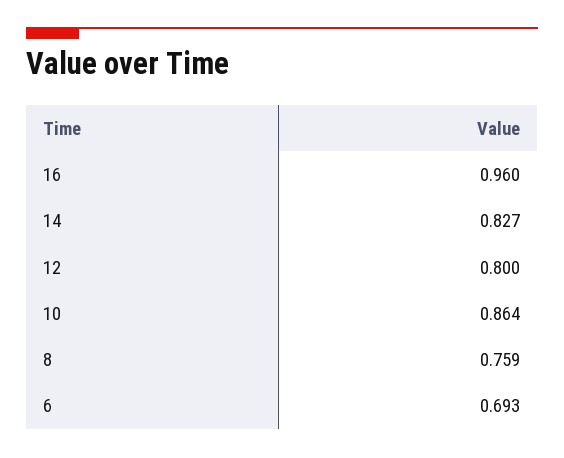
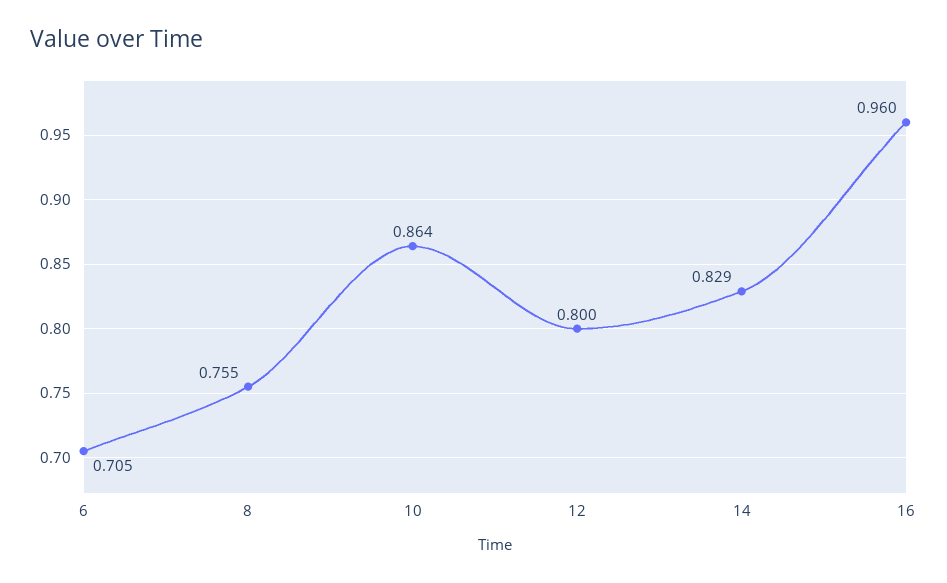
  {
    "16": 0.96,
-   "14": 0.827,
+   "14": 0.829,
    "12": 0.8,
    "10": 0.864,
-   "8": 0.759,
+   "8": 0.755,
-   "6": 0.693
+   "6": 0.705
  }

